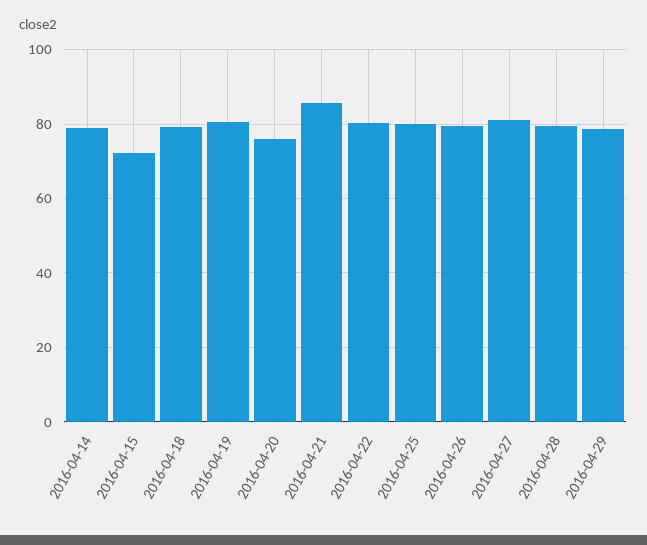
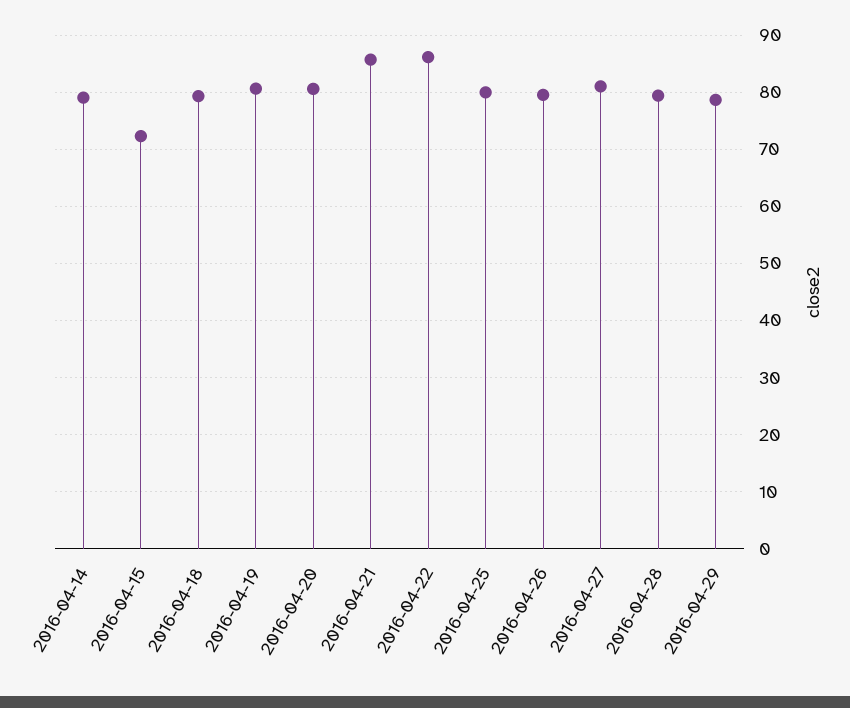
  {
    "2016-04-14": 80,
    "2016-04-15": 72,
    "2016-04-18": 80,
    "2016-04-19": 80,
-   "2016-04-20": 76,
+   "2016-04-20": 80,
    "2016-04-21": 86,
-   "2016-04-22": 80,
+   "2016-04-22": 86,
    "2016-04-25": 80,
    "2016-04-26": 80,
    "2016-04-27": 82,
    "2016-04-28": 80,
    "2016-04-29": 78
  }

